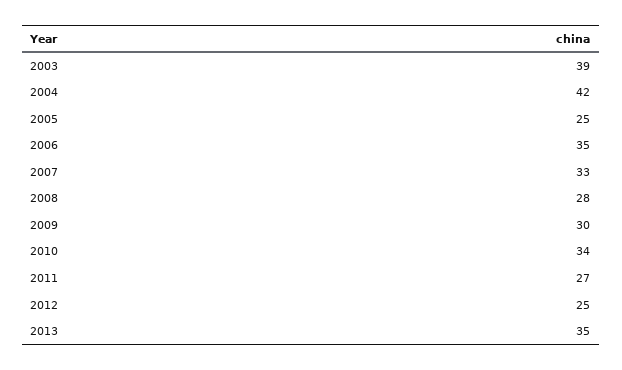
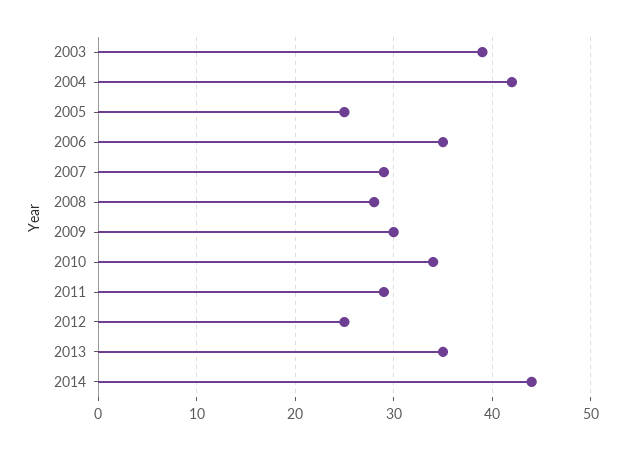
  {
    "2003": 39,
    "2004": 42,
    "2005": 25,
    "2006": 35,
-   "2007": 33,
+   "2007": 29,
    "2008": 28,
    "2009": 30,
    "2010": 34,
-   "2011": 27,
+   "2011": 29,
    "2012": 25,
-   "2013": 35
+   "2013": 35,
+   "2014": 44
  }

